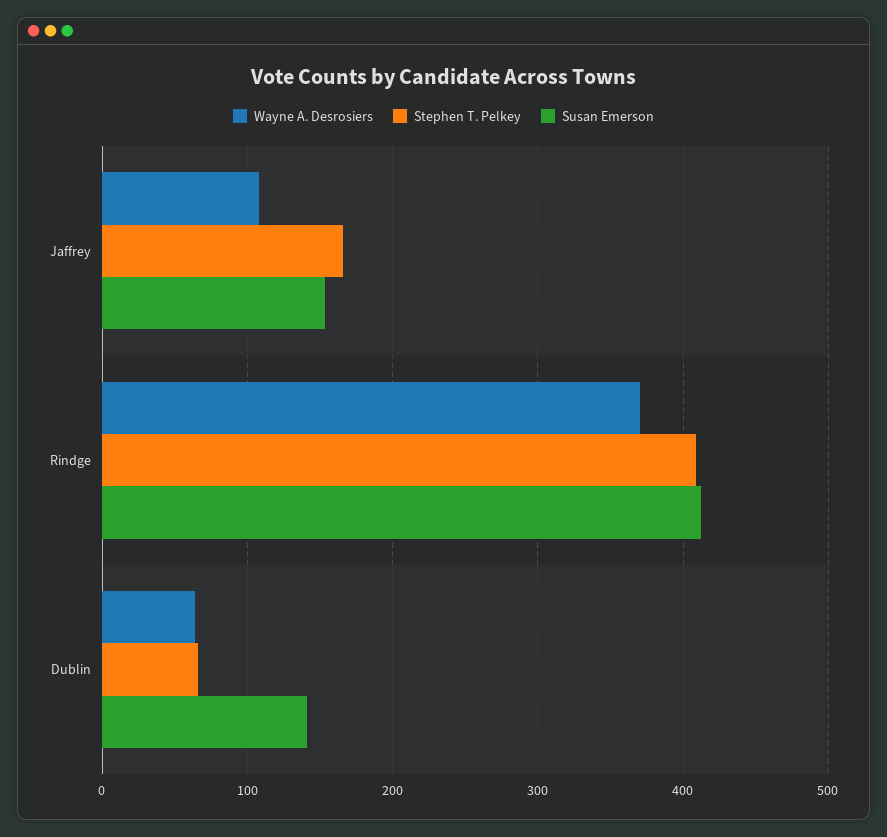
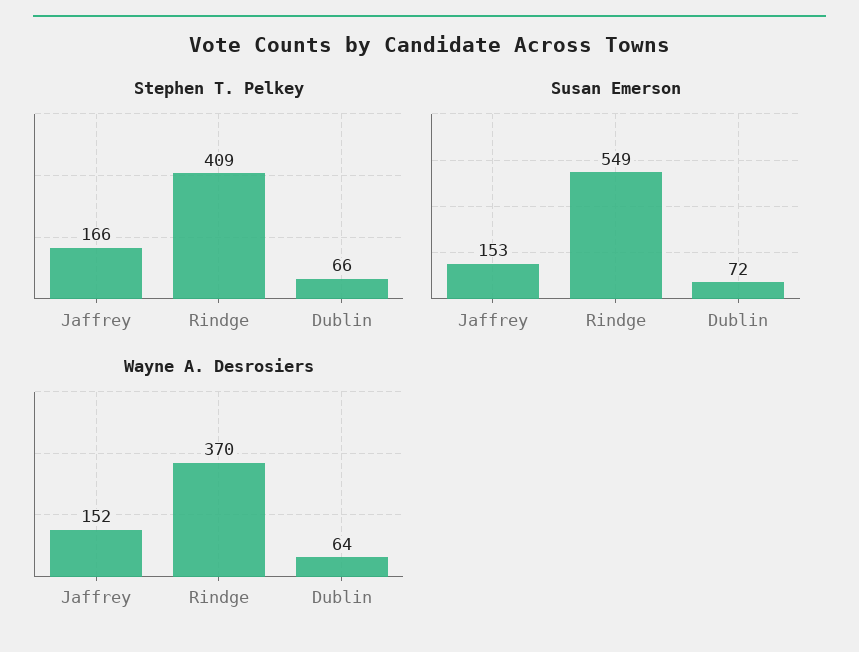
  {
    "Wayne A. Desrosiers": {
-     "Jaffrey": 110,
+     "Jaffrey": 152,
      "Rindge": 370,
      "Dublin": 64
    },
    "Stephen T. Pelkey": {
      "Jaffrey": 166,
      "Rindge": 409,
      "Dublin": 66
    },
    "Susan Emerson": {
      "Jaffrey": 153,
-     "Rindge": 410,
+     "Rindge": 549,
-     "Dublin": 140
+     "Dublin": 72
    }
  }

